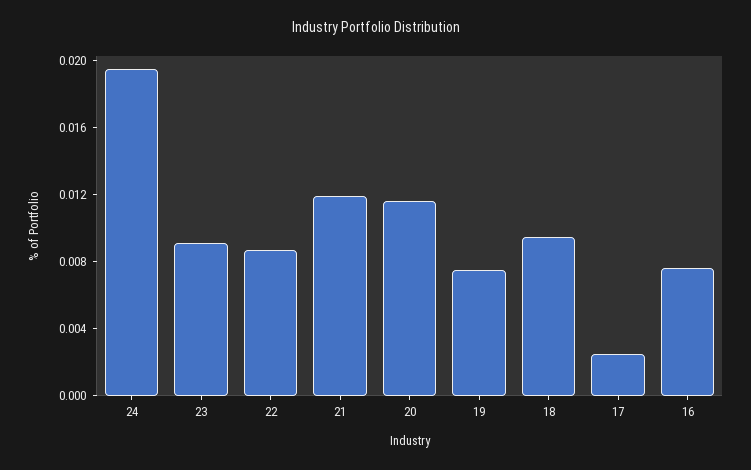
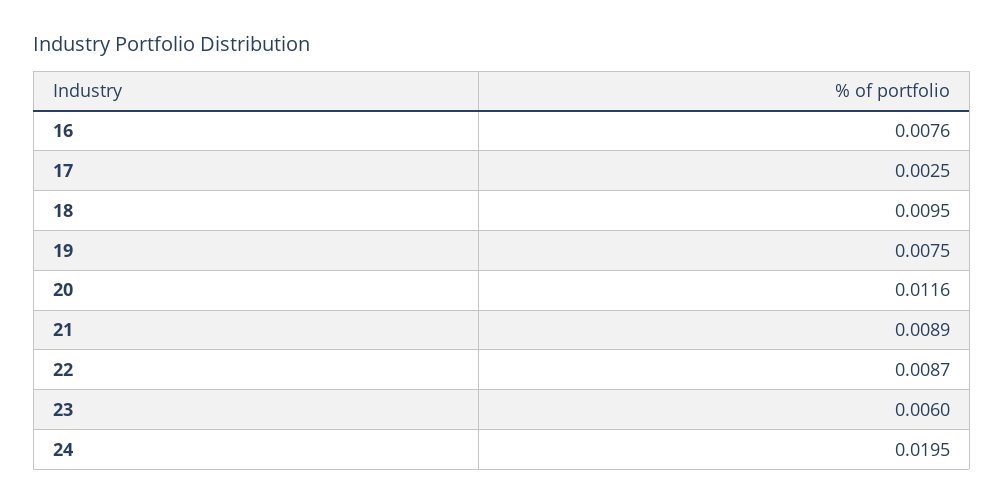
  {
    "24": 0.0195,
-   "23": 0.009,
+   "23": 0.006,
    "22": 0.0087,
-   "21": 0.012,
+   "21": 0.0089,
    "20": 0.0116,
    "19": 0.0075,
    "18": 0.0095,
    "17": 0.0025,
    "16": 0.0076
  }

